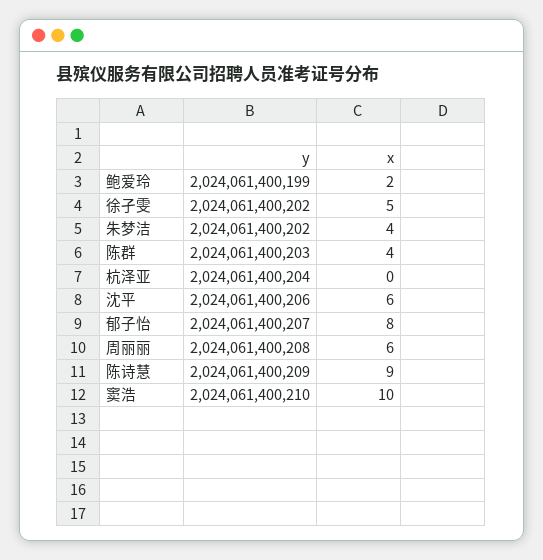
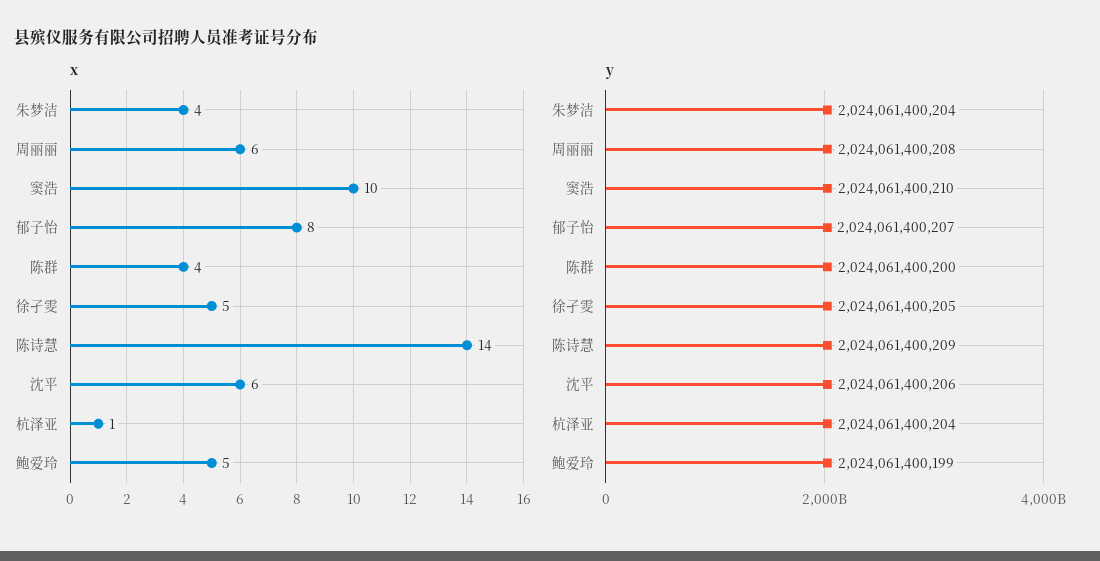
  {
    "y": {
      "鲍爱玲": 2024061400199,
-     "徐孑雯": 2024061400202,
+     "徐孑雯": 2024061400205,
-     "朱梦洁": 2024061400202,
+     "朱梦洁": 2024061400204,
-     "陈群": 2024061400203,
+     "陈群": 2024061400200,
      "杭泽亚": 2024061400204,
      "沈平": 2024061400206,
      "郁子怡": 2024061400207,
      "周丽丽": 2024061400208,
      "陈诗慧": 2024061400209,
      "窦浩": 2024061400210
    },
    "x": {
-     "鲍爱玲": 2,
+     "鲍爱玲": 5,
      "徐孑雯": 5,
      "朱梦洁": 4,
      "陈群": 4,
-     "杭泽亚": 0,
+     "杭泽亚": 1,
      "沈平": 6,
      "郁子怡": 8,
      "周丽丽": 6,
-     "陈诗慧": 9,
+     "陈诗慧": 14,
      "窦浩": 10
    }
  }

